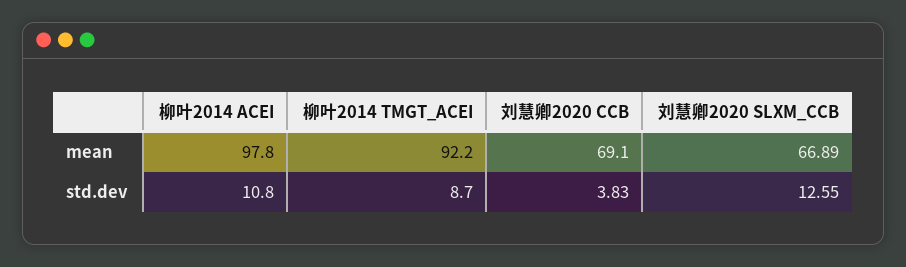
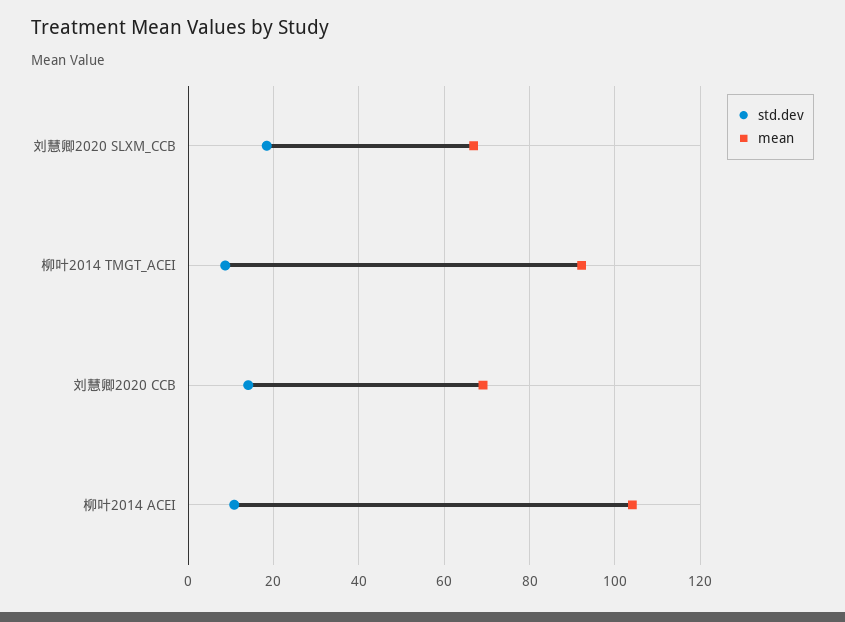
  {
    "mean": {
-     "柳叶2014 ACEI": 97.8,
+     "柳叶2014 ACEI": 104,
      "柳叶2014 TMGT_ACEI": 92.2,
      "刘慧卿2020 CCB": 69.1,
      "刘慧卿2020 SLXM_CCB": 66.89
    },
    "std.dev": {
      "柳叶2014 ACEI": 10.8,
      "柳叶2014 TMGT_ACEI": 8.7,
-     "刘慧卿2020 CCB": 3.83,
+     "刘慧卿2020 CCB": 14,
-     "刘慧卿2020 SLXM_CCB": 12.55
+     "刘慧卿2020 SLXM_CCB": 18
    }
  }

